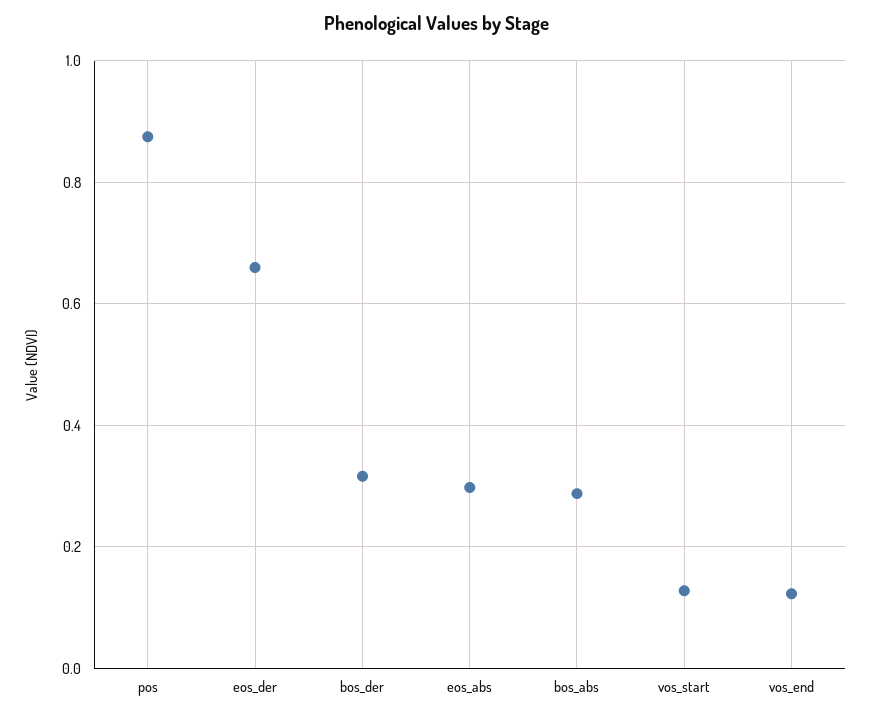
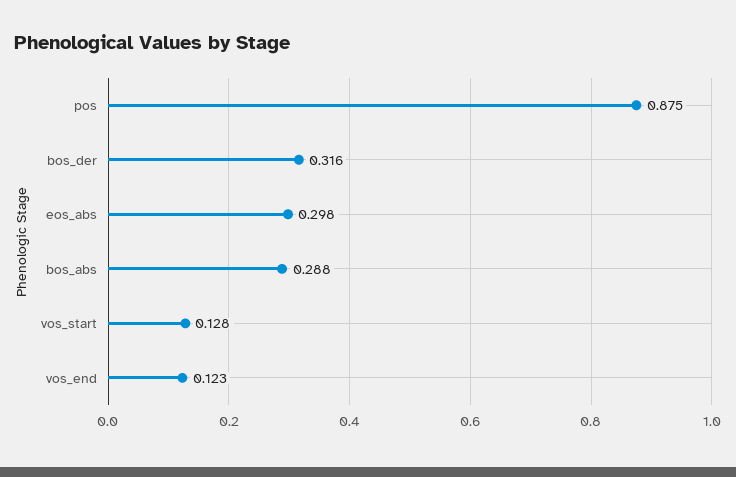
  {
    "pos": 0.875,
-   "eos_der": 0.66,
    "bos_der": 0.316,
    "eos_abs": 0.298,
    "bos_abs": 0.288,
    "vos_start": 0.128,
    "vos_end": 0.123
  }

